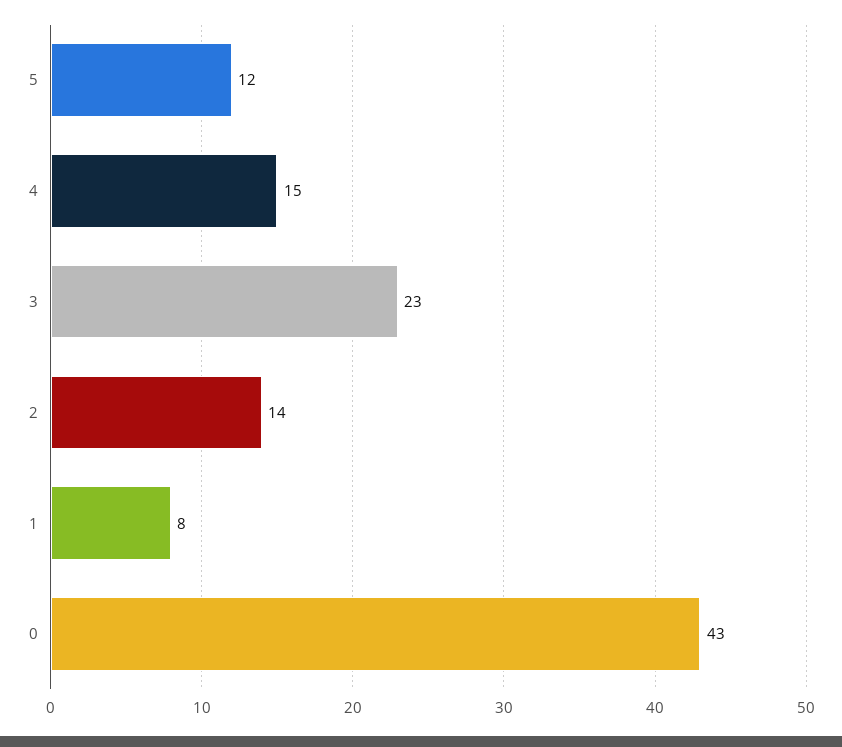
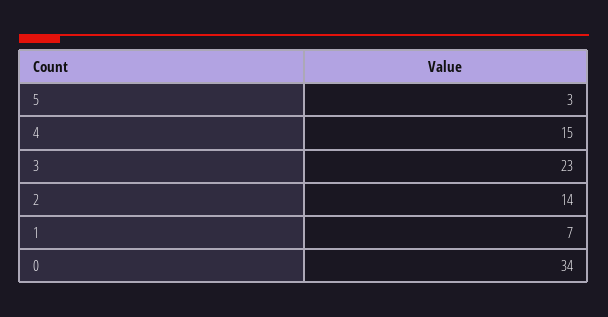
  {
-   "5": 12,
+   "5": 3,
    "4": 15,
    "3": 23,
    "2": 14,
-   "1": 8,
+   "1": 7,
-   "0": 43
+   "0": 34
  }

